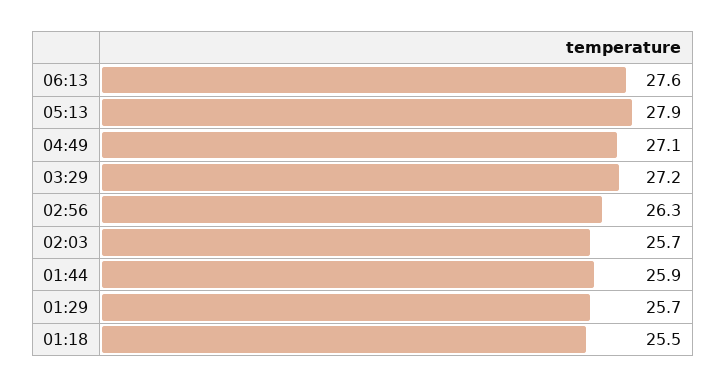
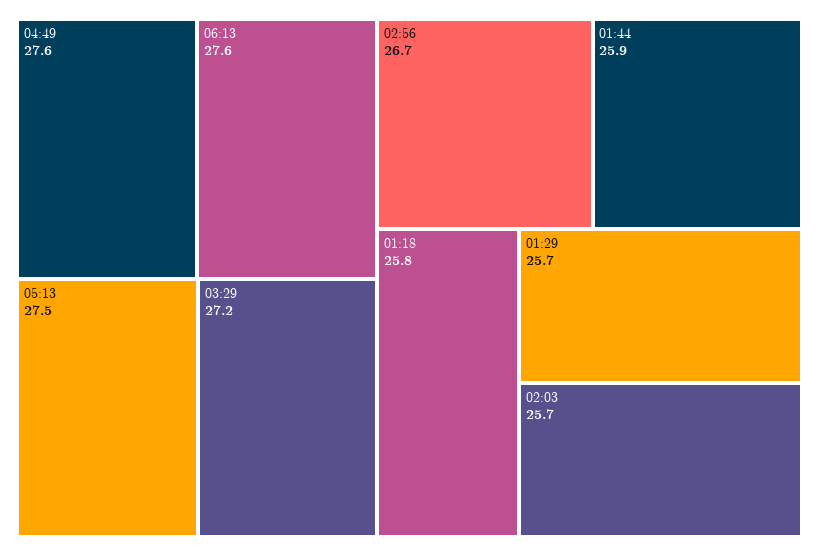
  {
    "06:13": 27.6,
-   "05:13": 27.9,
+   "05:13": 27.5,
-   "04:49": 27.1,
+   "04:49": 27.6,
    "03:29": 27.2,
-   "02:56": 26.3,
+   "02:56": 26.7,
    "02:03": 25.7,
    "01:44": 25.9,
    "01:29": 25.7,
-   "01:18": 25.5
+   "01:18": 25.8
  }

